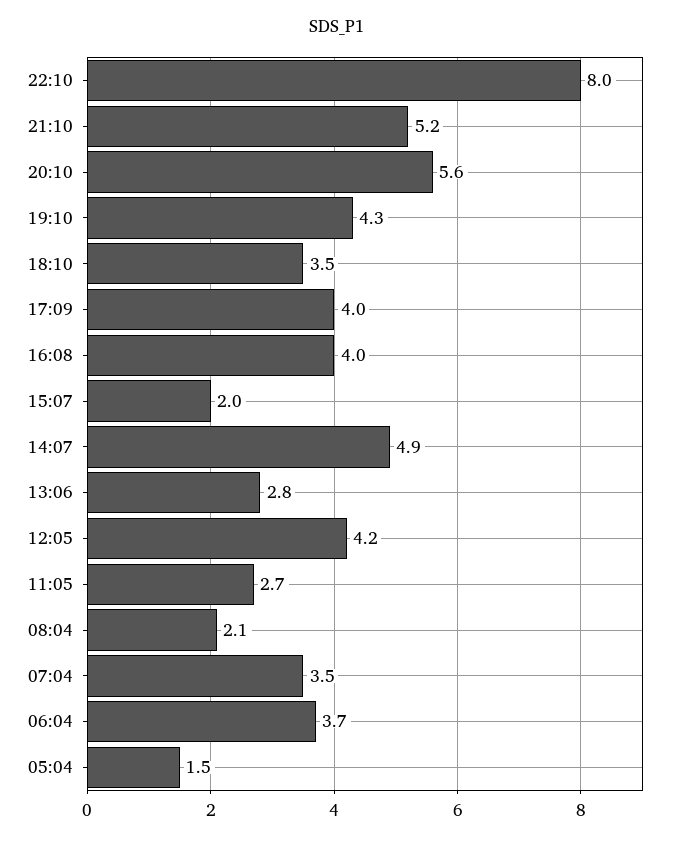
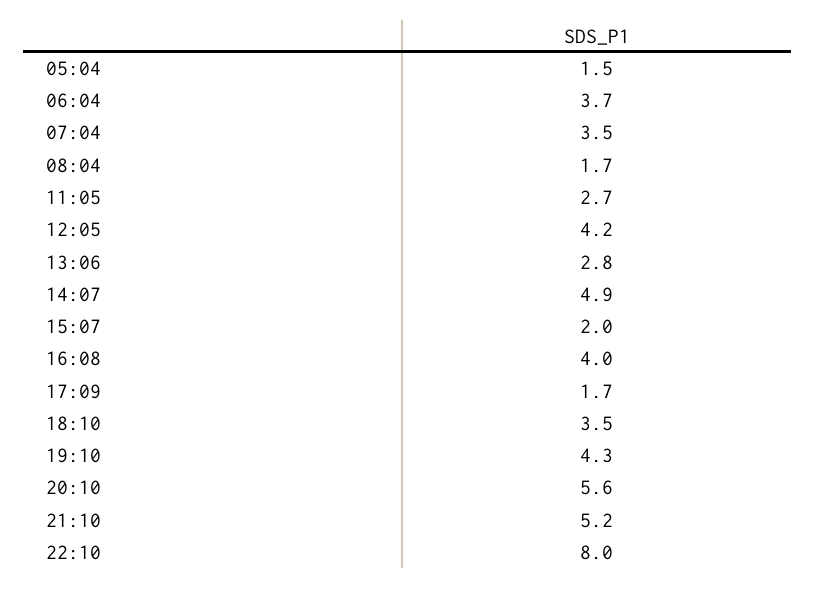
  {
    "22:10": 8,
    "21:10": 5.2,
    "20:10": 5.6,
    "19:10": 4.3,
    "18:10": 3.5,
-   "17:09": 4,
+   "17:09": 1.7,
    "16:08": 4,
    "15:07": 2,
    "14:07": 4.9,
    "13:06": 2.8,
    "12:05": 4.2,
    "11:05": 2.7,
-   "08:04": 2.1,
+   "08:04": 1.7,
    "07:04": 3.5,
    "06:04": 3.7,
    "05:04": 1.5
  }

